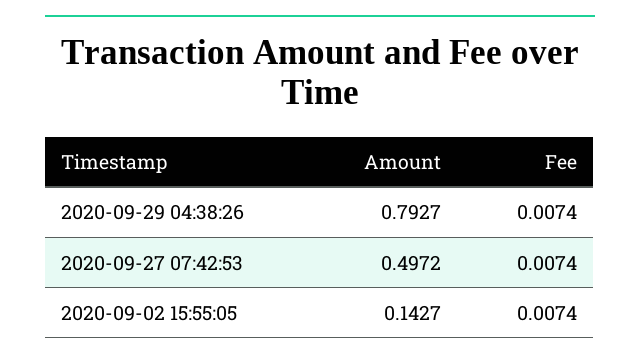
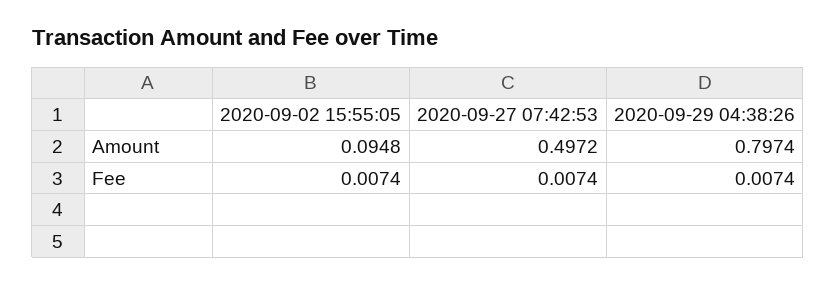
  {
    "Amount": {
-     "2020-09-29 04:38:26": 0.7927,
+     "2020-09-29 04:38:26": 0.7974,
      "2020-09-27 07:42:53": 0.4972,
-     "2020-09-02 15:55:05": 0.1427
+     "2020-09-02 15:55:05": 0.0948
    },
    "Fee": {
      "2020-09-29 04:38:26": 0.0074,
      "2020-09-27 07:42:53": 0.0074,
      "2020-09-02 15:55:05": 0.0074
    }
  }

